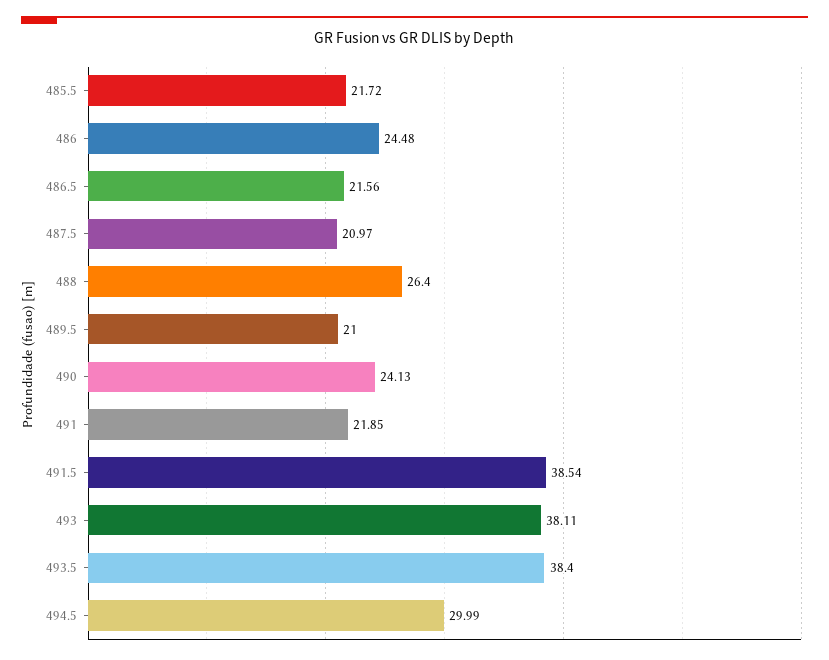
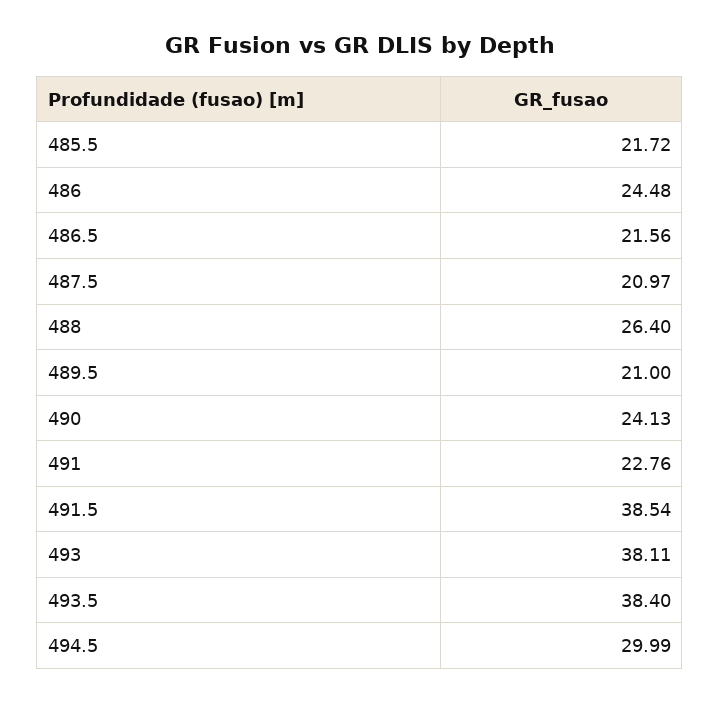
  {
    "485.5": 21.72,
    "486": 24.48,
    "486.5": 21.56,
    "487.5": 20.97,
    "488": 26.4,
    "489.5": 21,
    "490": 24.13,
-   "491": 21.85,
+   "491": 22.76,
    "491.5": 38.54,
    "493": 38.11,
    "493.5": 38.4,
    "494.5": 29.99
  }

